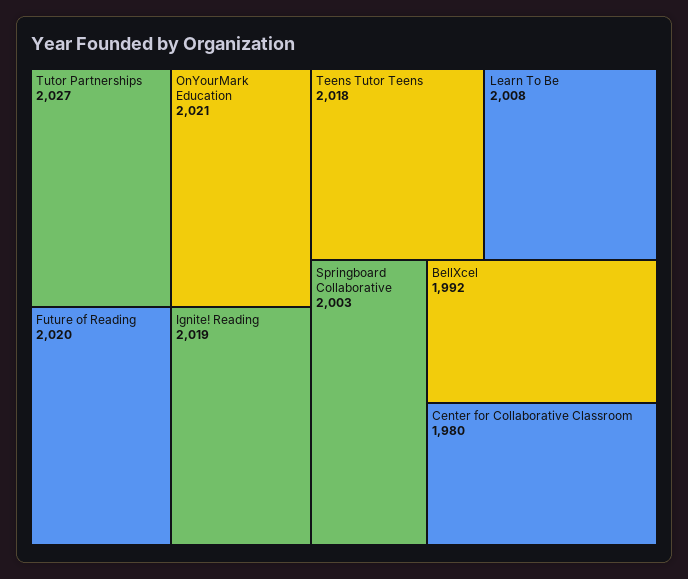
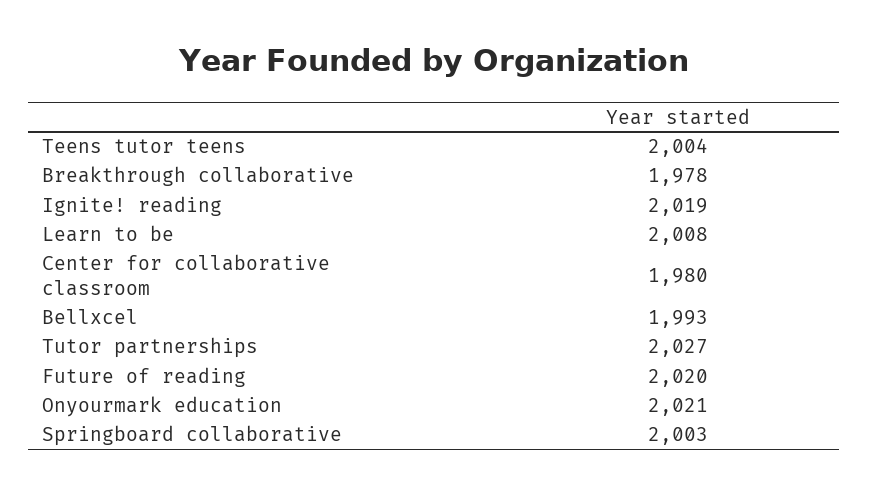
  {
    "Tutor Partnerships": 2027,
    "OnYourMark Education": 2021,
    "Future of Reading": 2020,
    "Ignite! Reading": 2019,
-   "Teens Tutor Teens": 2018,
+   "Teens Tutor Teens": 2004,
    "Learn To Be": 2008,
    "Springboard Collaborative": 2003,
-   "BellXcel": 1992,
+   "BellXcel": 1993,
-   "Center for Collaborative Classroom": 1980
+   "Center for Collaborative Classroom": 1980,
+   "Breakthrough collaborative": 1978
  }

